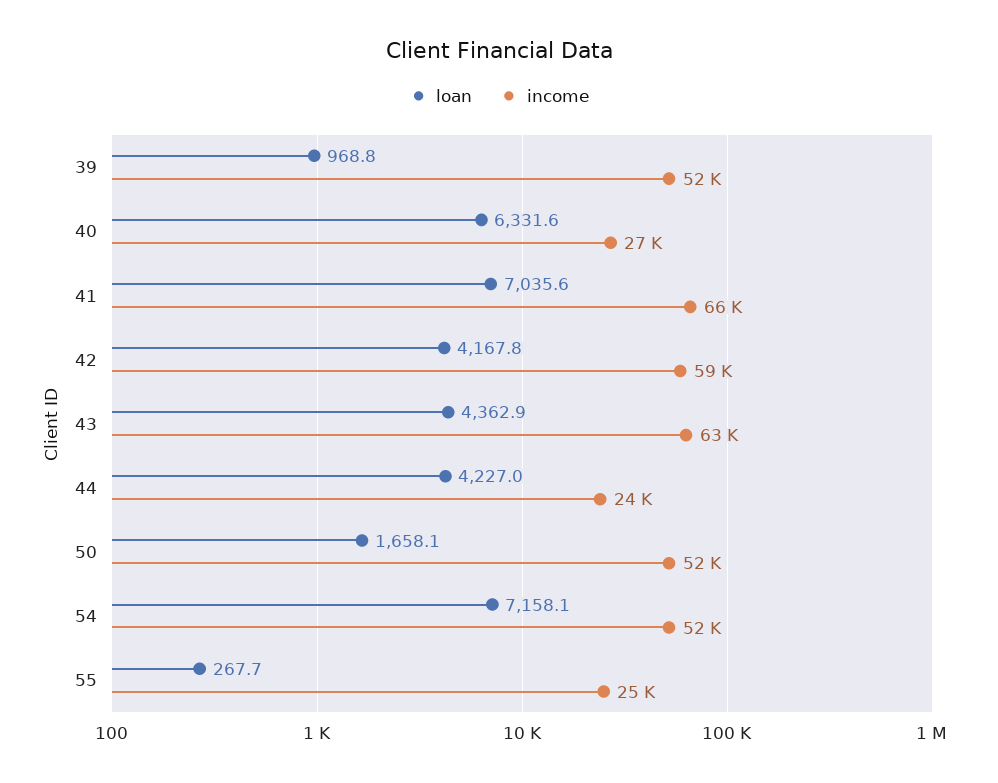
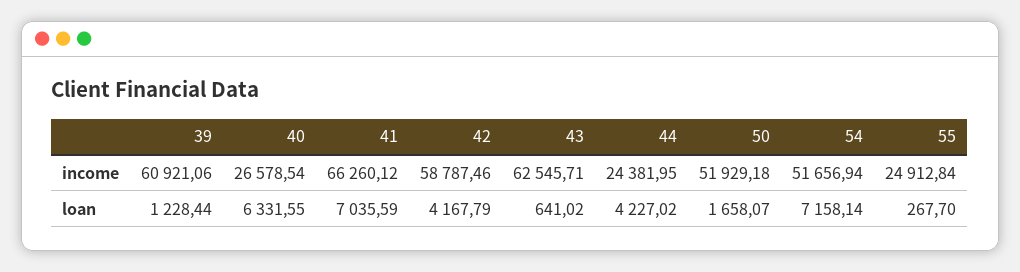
  {
    "loan": {
-     "39": 968.8,
+     "39": 1228.44,
      "40": 6331.55,
      "41": 7035.59,
      "42": 4167.79,
-     "43": 4362.9,
+     "43": 641.02,
      "44": 4227.02,
      "50": 1658.07,
      "54": 7158.14,
      "55": 267.7
    },
    "income": {
-     "39": 52000,
+     "39": 60921.06,
      "40": 26578.54,
      "41": 66260.12,
      "42": 58787.46,
      "43": 62545.71,
      "44": 24381.95,
      "50": 51929.18,
      "54": 51656.94,
      "55": 24912.84
    }
  }

